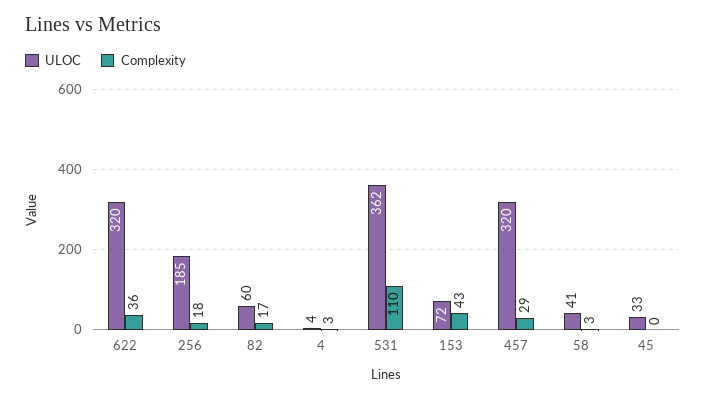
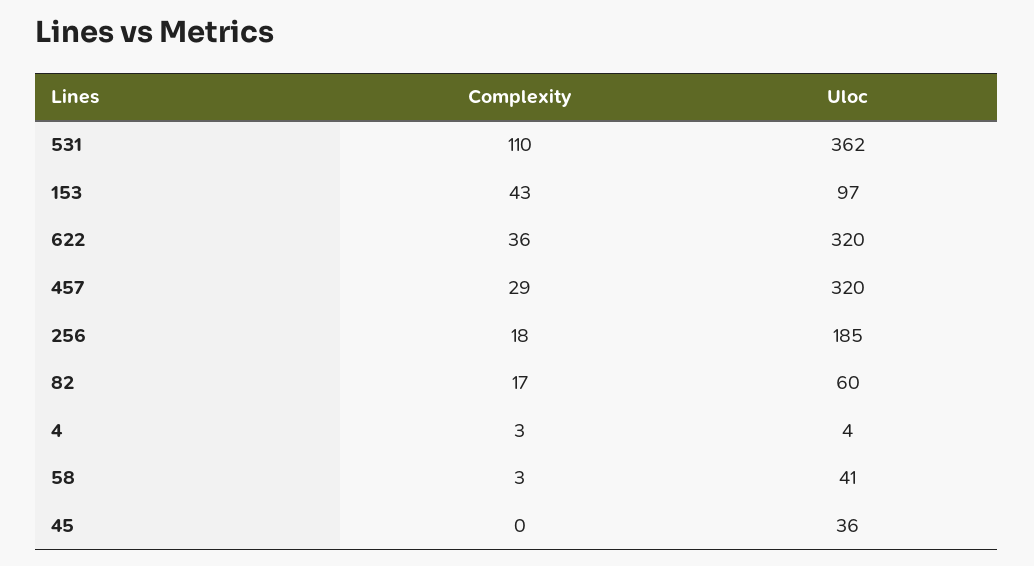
  {
    "ULOC": {
      "622": 320,
      "256": 185,
      "82": 60,
      "4": 4,
      "531": 362,
-     "153": 72,
+     "153": 97,
      "457": 320,
      "58": 41,
-     "45": 33
+     "45": 36
    },
    "Complexity": {
      "622": 36,
      "256": 18,
      "82": 17,
      "4": 3,
      "531": 110,
      "153": 43,
      "457": 29,
      "58": 3,
      "45": 0
    }
  }

